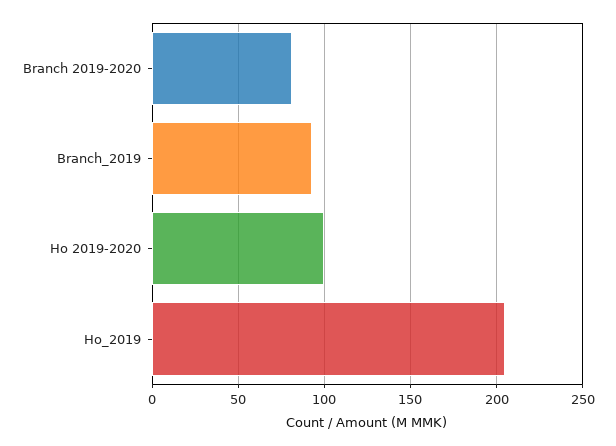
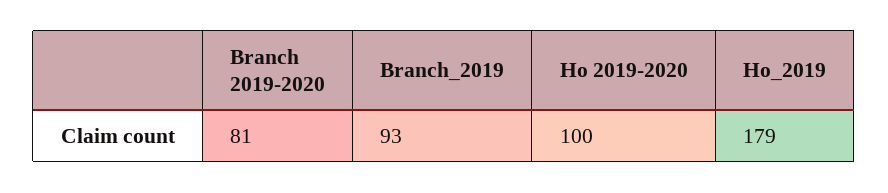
  {
    "Branch 2019-2020": 81,
    "Branch_2019": 93,
    "Ho 2019-2020": 100,
-   "Ho_2019": 205
+   "Ho_2019": 179
  }

